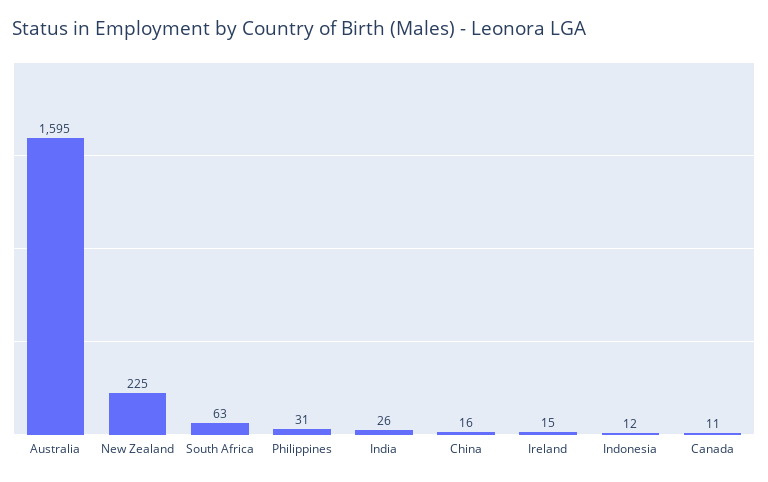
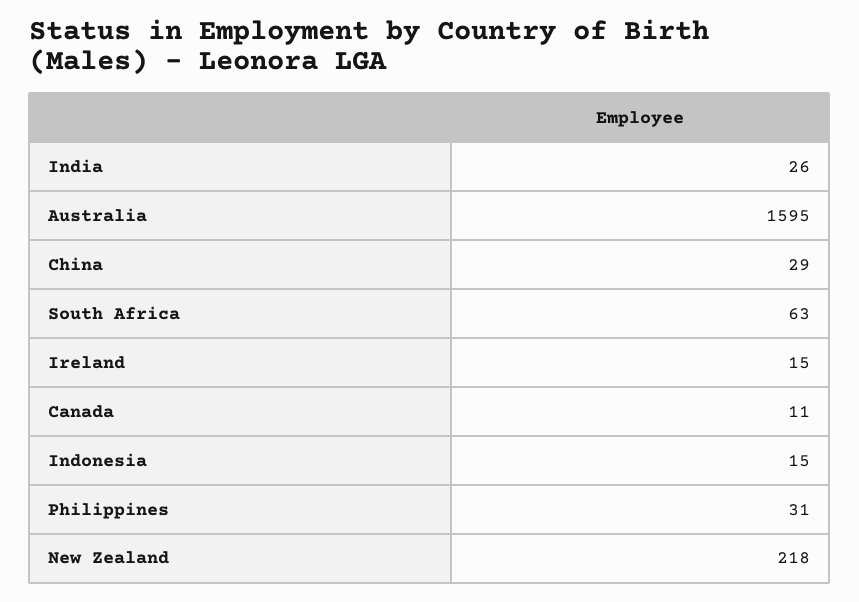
  {
    "Australia": 1595,
-   "New Zealand": 225,
+   "New Zealand": 218,
    "South Africa": 63,
    "Philippines": 31,
    "India": 26,
-   "China": 16,
+   "China": 29,
    "Ireland": 15,
-   "Indonesia": 12,
+   "Indonesia": 15,
    "Canada": 11
  }

